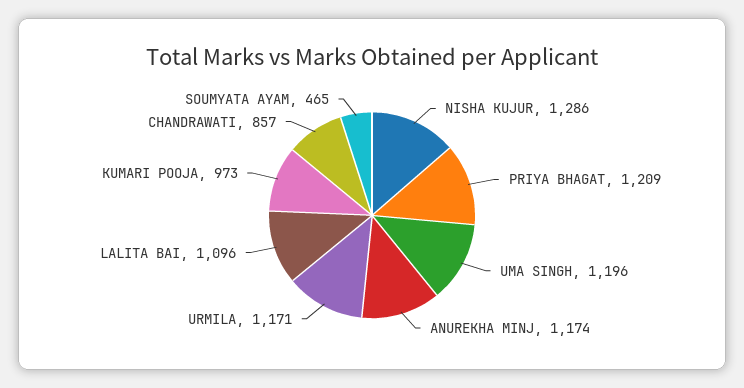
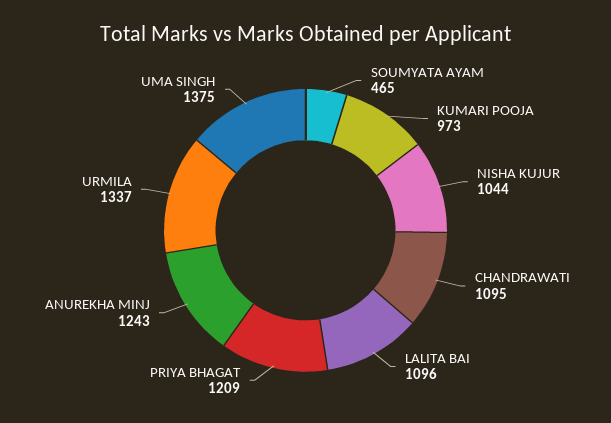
  {
-   "NISHA KUJUR": 1286,
+   "NISHA KUJUR": 1044,
    "PRIYA BHAGAT": 1209,
-   "UMA SINGH": 1196,
+   "UMA SINGH": 1375,
-   "ANUREKHA MINJ": 1174,
+   "ANUREKHA MINJ": 1243,
-   "URMILA": 1171,
+   "URMILA": 1337,
    "LALITA BAI": 1096,
    "KUMARI POOJA": 973,
-   "CHANDRAWATI": 857,
+   "CHANDRAWATI": 1095,
    "SOUMYATA AYAM": 465
  }

